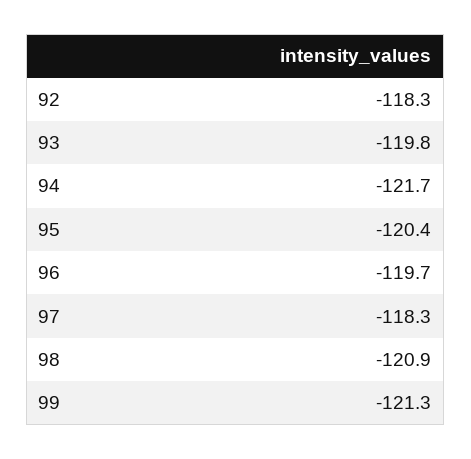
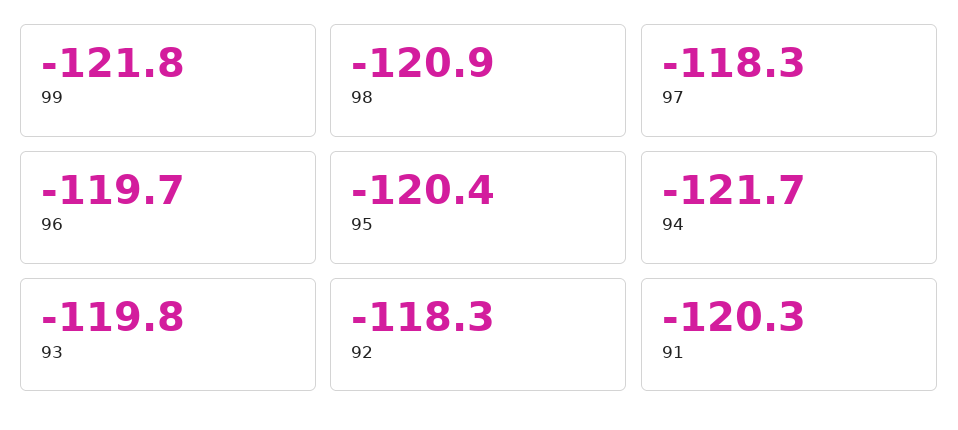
  {
    "92": -118.3,
    "93": -119.8,
    "94": -121.7,
    "95": -120.4,
    "96": -119.7,
    "97": -118.3,
    "98": -120.9,
-   "99": -121.3
+   "99": -121.8,
+   "91": -120.3
  }

